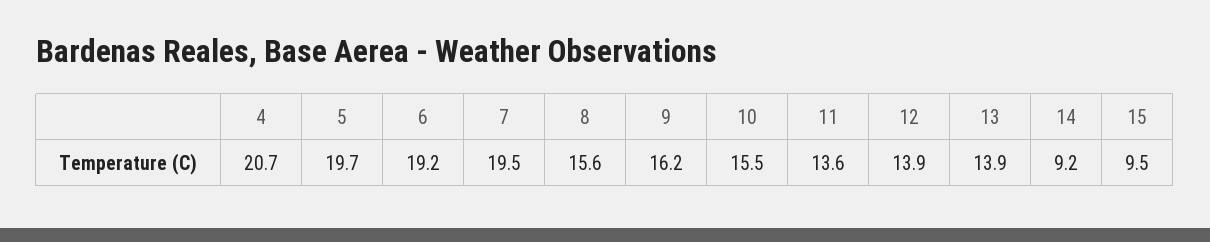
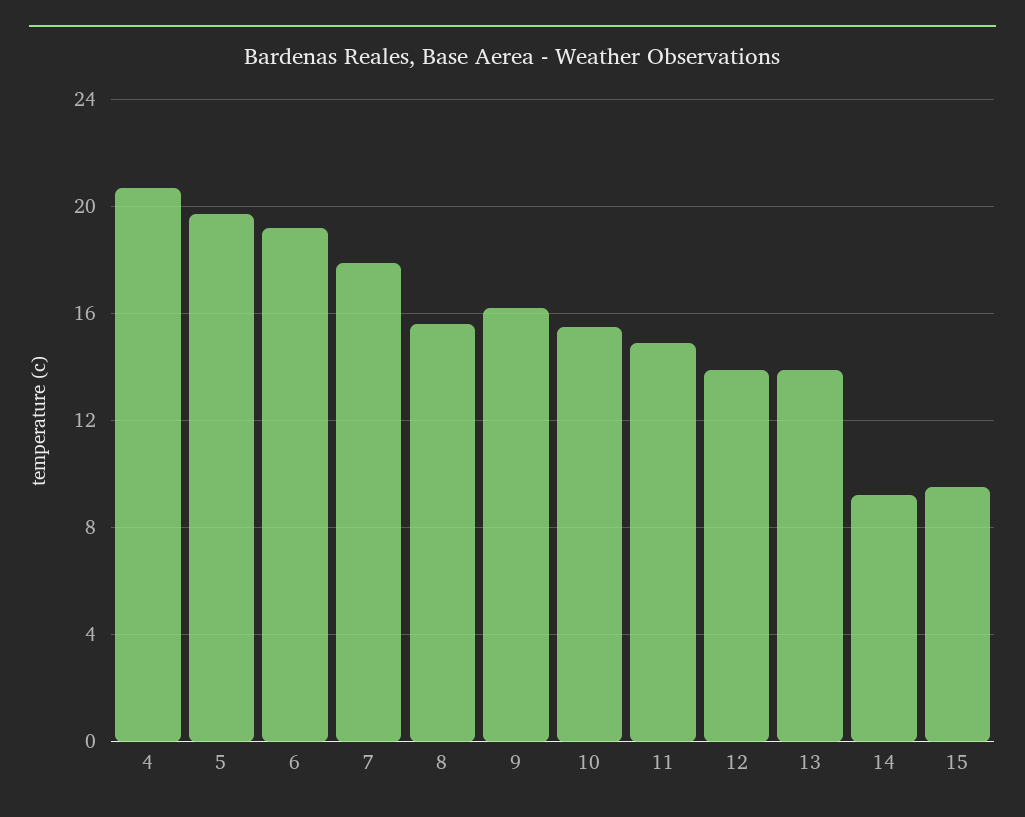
  {
    "4": 20.7,
    "5": 19.7,
    "6": 19.2,
-   "7": 19.5,
+   "7": 18,
    "8": 15.6,
    "9": 16.2,
    "10": 15.5,
-   "11": 13.6,
+   "11": 15,
    "12": 13.9,
    "13": 13.9,
    "14": 9.2,
    "15": 9.5
  }

